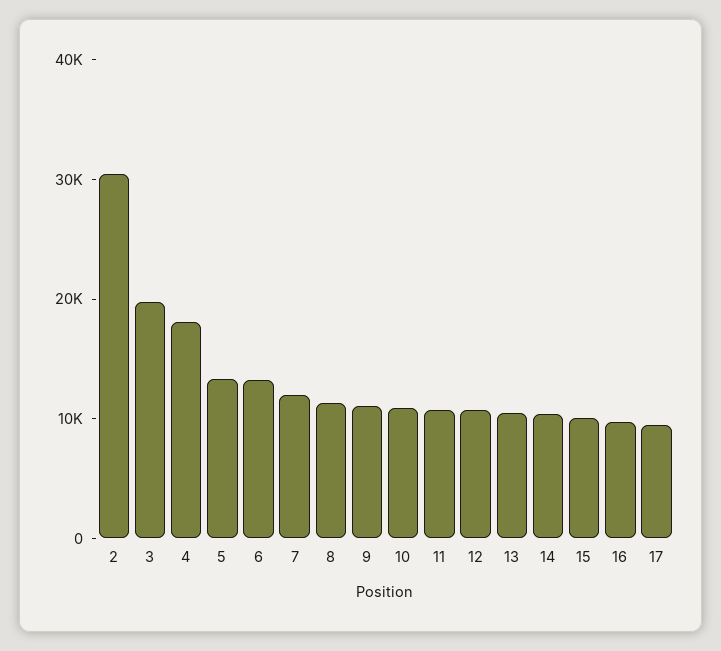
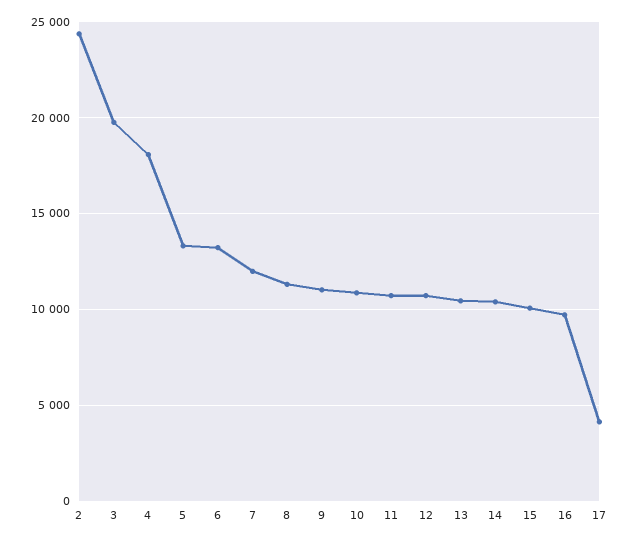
  {
-   "2": 30000,
+   "2": 24500,
    "3": 20000,
    "4": 18000,
    "5": 13500,
    "6": 13000,
    "7": 12000,
    "8": 11500,
    "9": 11000,
    "10": 11000,
    "11": 10500,
    "12": 10500,
    "13": 10500,
    "14": 10500,
    "15": 10000,
    "16": 9500,
-   "17": 10000
+   "17": 4000
  }

